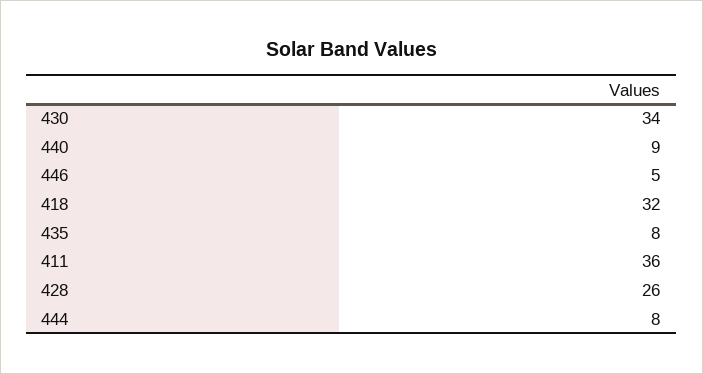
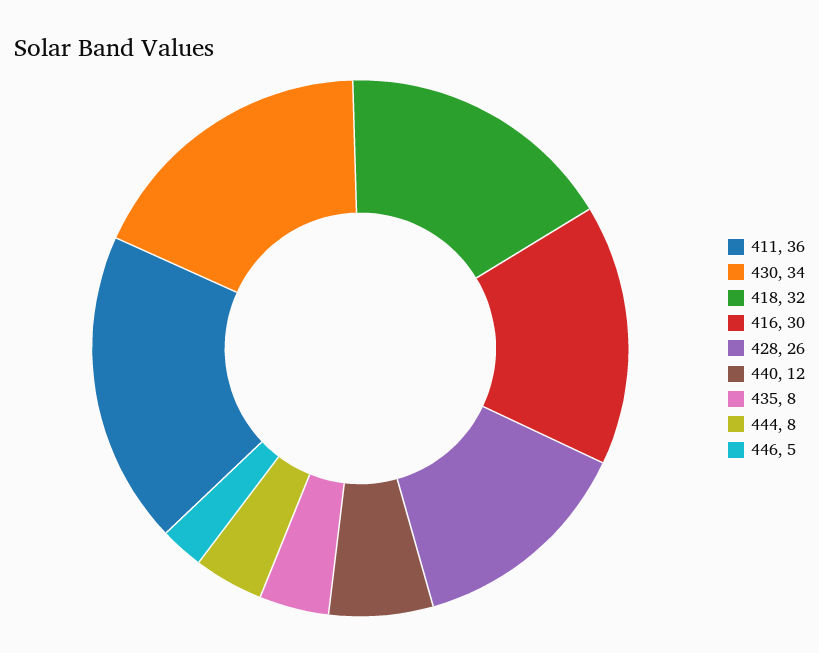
  {
    "430": 34,
-   "440": 9,
+   "440": 12,
    "446": 5,
    "418": 32,
    "435": 8,
    "411": 36,
    "428": 26,
-   "444": 8
+   "444": 8,
+   "416": 30
  }

